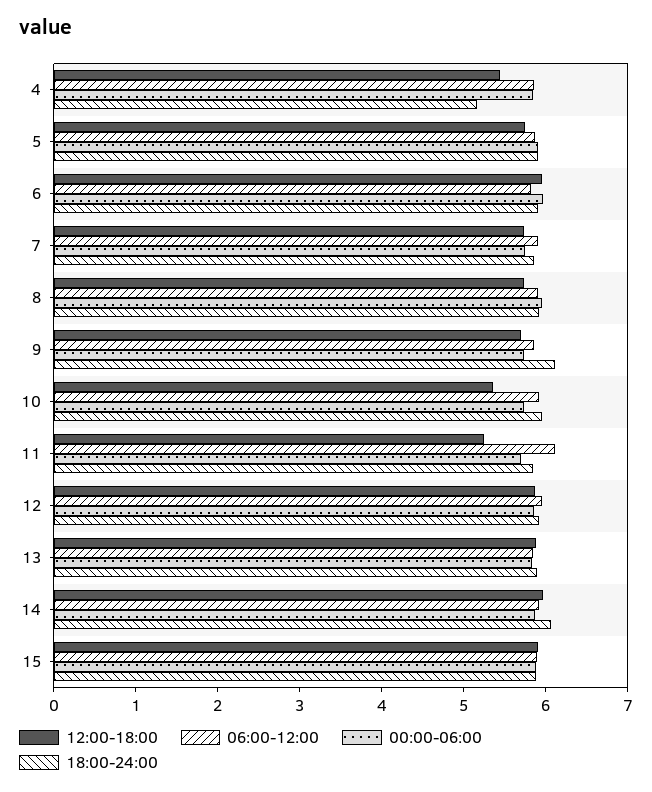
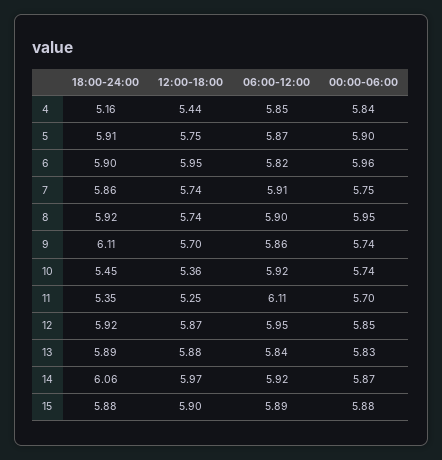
  {
    "12:00-18:00": {
      "4": 5.44,
      "5": 5.75,
      "6": 5.95,
      "7": 5.74,
      "8": 5.74,
      "9": 5.7,
      "10": 5.36,
      "11": 5.25,
      "12": 5.87,
      "13": 5.88,
      "14": 5.97,
      "15": 5.9
    },
    "06:00-12:00": {
      "4": 5.85,
      "5": 5.87,
      "6": 5.82,
      "7": 5.91,
      "8": 5.9,
      "9": 5.86,
      "10": 5.92,
      "11": 6.11,
      "12": 5.95,
      "13": 5.84,
      "14": 5.92,
      "15": 5.89
    },
    "00:00-06:00": {
      "4": 5.84,
      "5": 5.9,
      "6": 5.96,
      "7": 5.75,
      "8": 5.95,
      "9": 5.74,
      "10": 5.74,
      "11": 5.7,
      "12": 5.85,
      "13": 5.83,
      "14": 5.87,
      "15": 5.88
    },
    "18:00-24:00": {
      "4": 5.16,
      "5": 5.91,
      "6": 5.9,
      "7": 5.86,
      "8": 5.92,
      "9": 6.11,
-     "10": 6,
+     "10": 5.45,
-     "11": 5.8,
+     "11": 5.35,
      "12": 5.92,
      "13": 5.89,
      "14": 6.06,
      "15": 5.88
    }
  }

